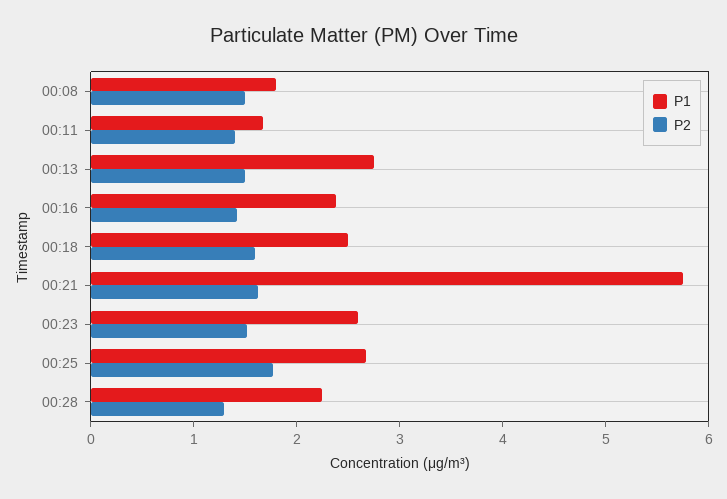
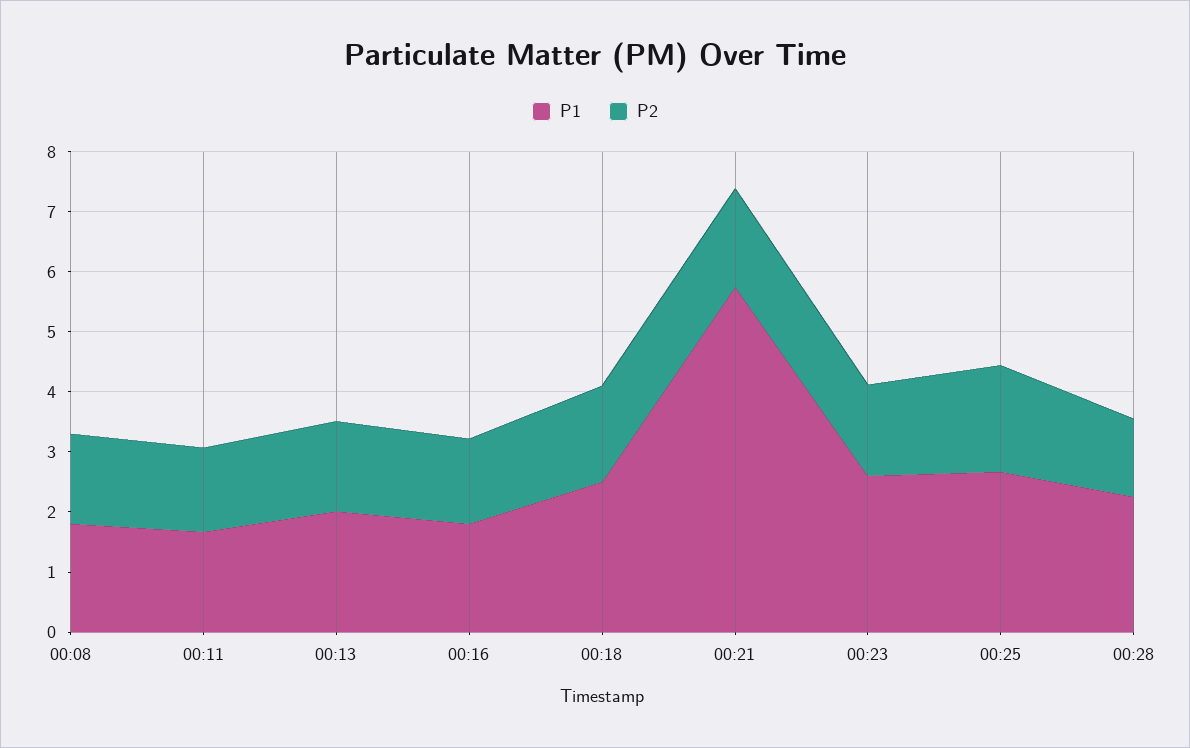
  {
    "P1": {
      "00:08": 1.8,
      "00:11": 1.6,
-     "00:13": 2.8,
+     "00:13": 2,
-     "00:16": 2.4,
+     "00:16": 1.8,
      "00:18": 2.6,
      "00:21": 5.8,
      "00:23": 2.6,
      "00:25": 2.6,
      "00:28": 2.2
    },
    "P2": {
      "00:08": 1.6,
      "00:11": 1.4,
      "00:13": 1.6,
      "00:16": 1.4,
      "00:18": 1.6,
      "00:21": 1.6,
      "00:23": 1.6,
      "00:25": 1.8,
      "00:28": 1.4
    }
  }

